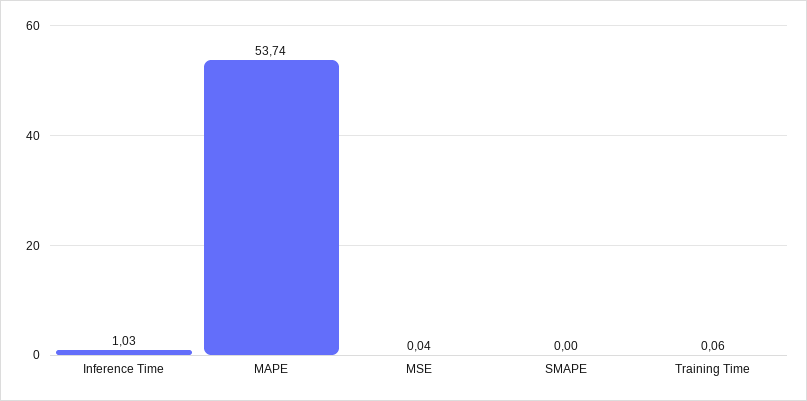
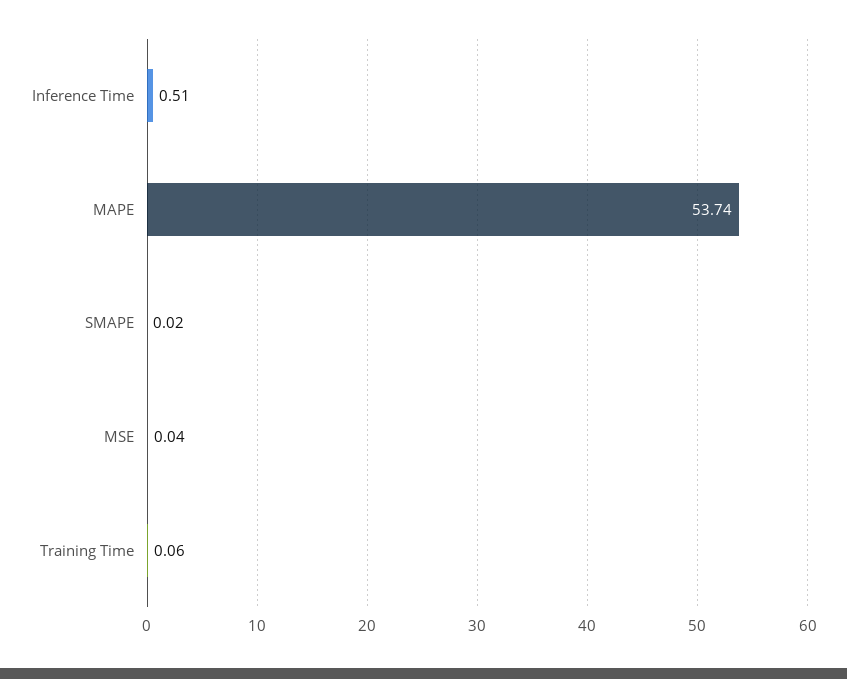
  {
-   "Inference Time": 1.03,
+   "Inference Time": 0.51,
    "MAPE": 53.74,
    "MSE": 0.04,
-   "SMAPE": 0,
+   "SMAPE": 0.02,
    "Training Time": 0.06
  }

